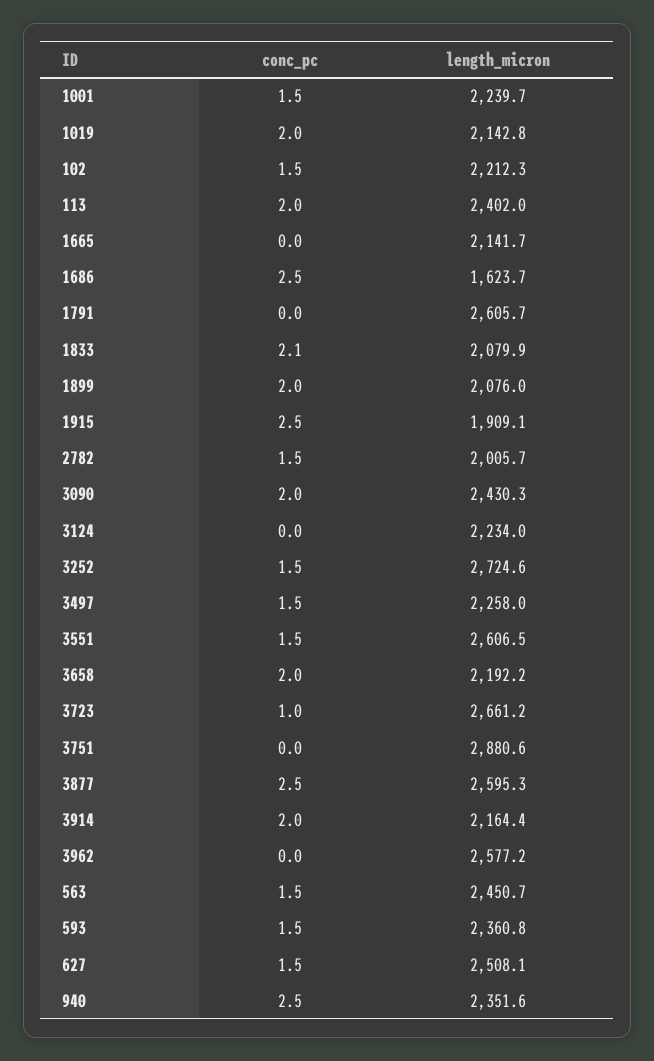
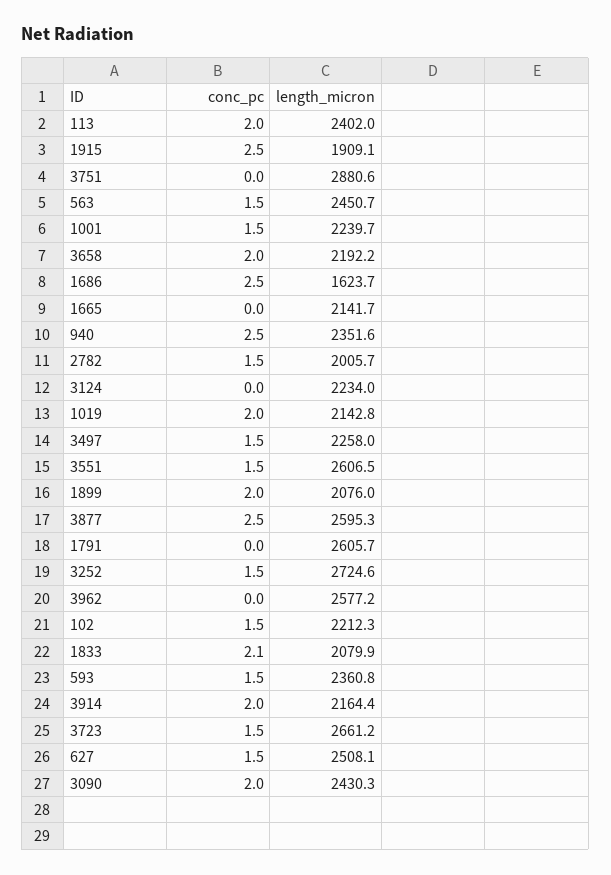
  {
    "conc_pc": {
      "1001": 1.5,
      "1019": 2,
      "102": 1.5,
      "113": 2,
      "1665": 0,
      "1686": 2.5,
      "1791": 0,
      "1833": 2.1,
      "1899": 2,
      "1915": 2.5,
      "2782": 1.5,
      "3090": 2,
      "3124": 0,
      "3252": 1.5,
      "3497": 1.5,
      "3551": 1.5,
      "3658": 2,
-     "3723": 1,
+     "3723": 1.5,
      "3751": 0,
      "3877": 2.5,
      "3914": 2,
      "3962": 0,
      "563": 1.5,
      "593": 1.5,
      "627": 1.5,
      "940": 2.5
    },
    "length_micron": {
      "1001": 2239.7,
      "1019": 2142.8,
      "102": 2212.3,
      "113": 2402,
      "1665": 2141.7,
      "1686": 1623.7,
      "1791": 2605.7,
      "1833": 2079.9,
      "1899": 2076,
      "1915": 1909.1,
      "2782": 2005.7,
      "3090": 2430.3,
      "3124": 2234,
      "3252": 2724.6,
      "3497": 2258,
      "3551": 2606.5,
      "3658": 2192.2,
      "3723": 2661.2,
      "3751": 2880.6,
      "3877": 2595.3,
      "3914": 2164.4,
      "3962": 2577.2,
      "563": 2450.7,
      "593": 2360.8,
      "627": 2508.1,
      "940": 2351.6
    }
  }

